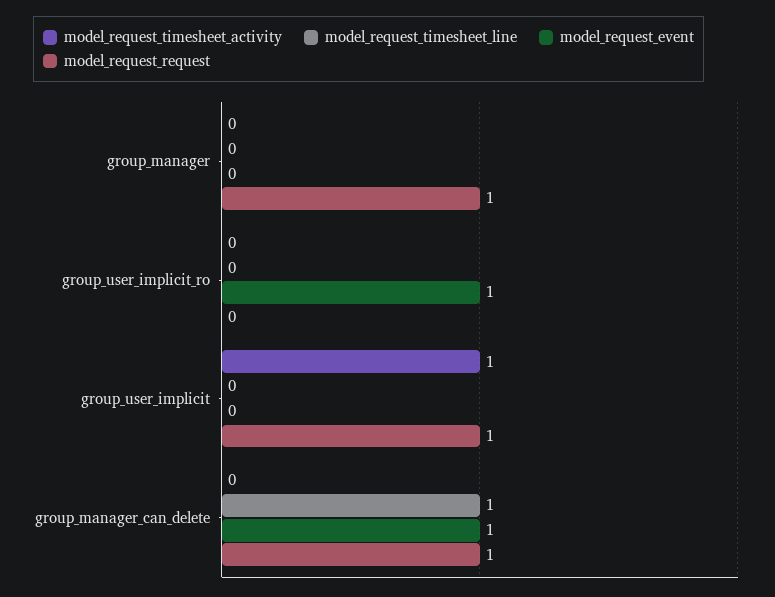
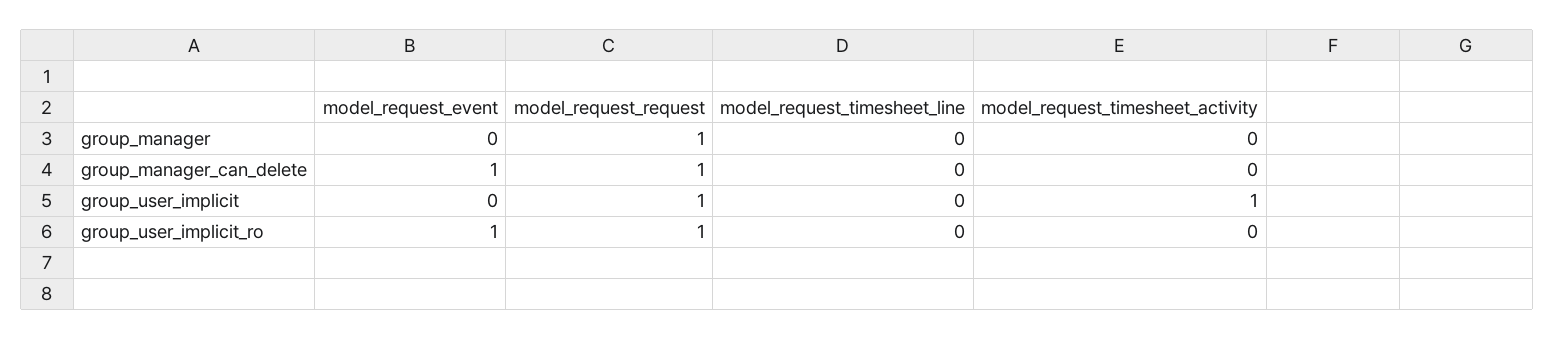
  {
    "model_request_timesheet_activity": {
      "group_manager": 0,
      "group_user_implicit_ro": 0,
      "group_user_implicit": 1,
      "group_manager_can_delete": 0
    },
    "model_request_timesheet_line": {
      "group_manager": 0,
      "group_user_implicit_ro": 0,
      "group_user_implicit": 0,
-     "group_manager_can_delete": 1
+     "group_manager_can_delete": 0
    },
    "model_request_event": {
      "group_manager": 0,
      "group_user_implicit_ro": 1,
      "group_user_implicit": 0,
      "group_manager_can_delete": 1
    },
    "model_request_request": {
      "group_manager": 1,
-     "group_user_implicit_ro": 0,
+     "group_user_implicit_ro": 1,
      "group_user_implicit": 1,
      "group_manager_can_delete": 1
    }
  }

